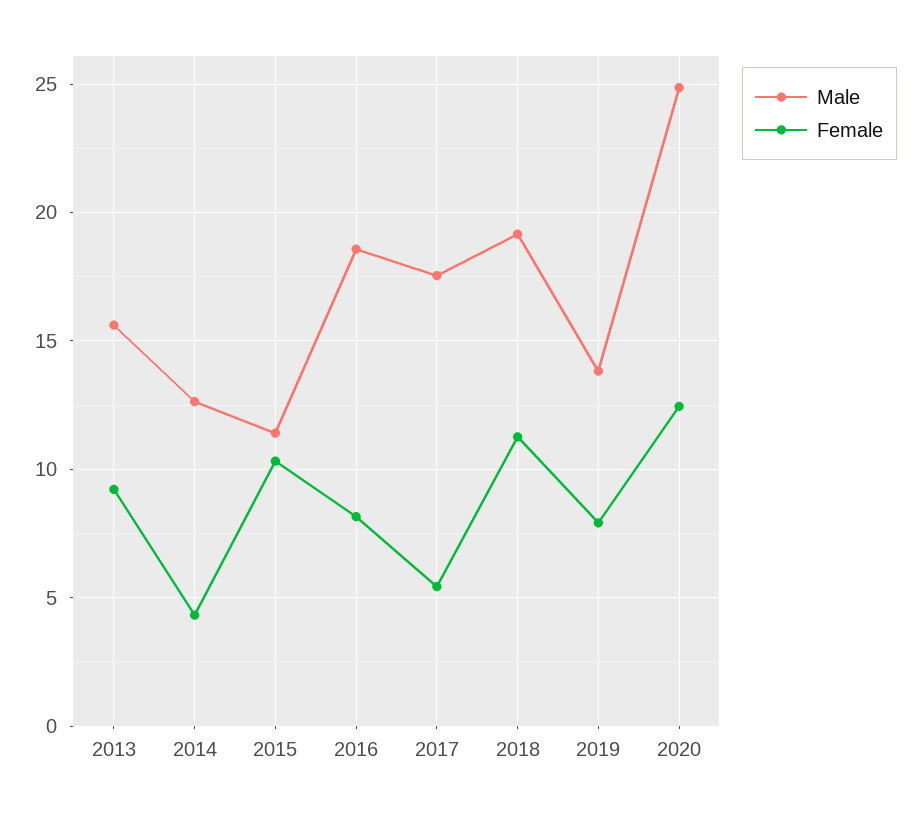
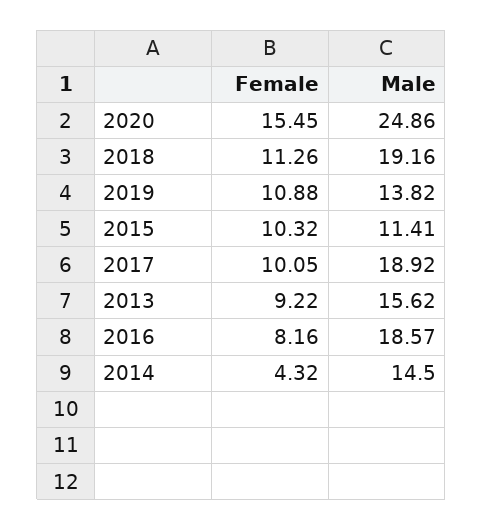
  {
    "Male": {
      "2013": 15.62,
-     "2014": 12.5,
+     "2014": 14.5,
      "2015": 11.41,
      "2016": 18.57,
-     "2017": 17.5,
+     "2017": 18.92,
      "2018": 19.16,
      "2019": 13.82,
      "2020": 24.86
    },
    "Female": {
      "2013": 9.22,
      "2014": 4.32,
      "2015": 10.32,
      "2016": 8.16,
-     "2017": 5.5,
+     "2017": 10.05,
      "2018": 11.26,
-     "2019": 8,
+     "2019": 10.88,
-     "2020": 12.5
+     "2020": 15.45
    }
  }

